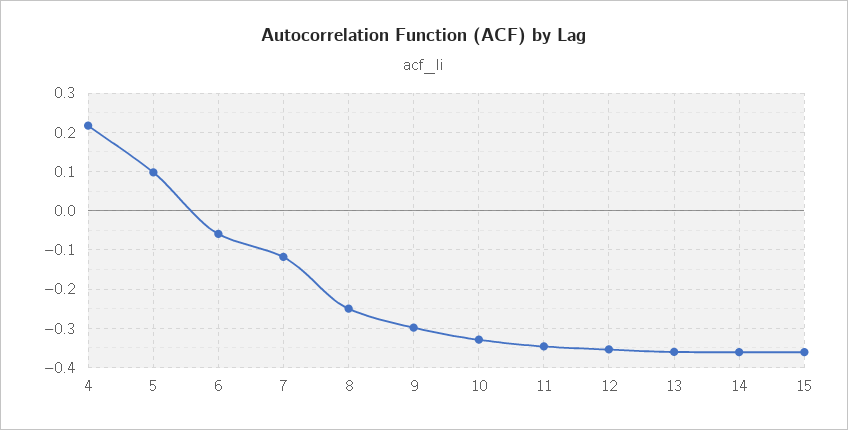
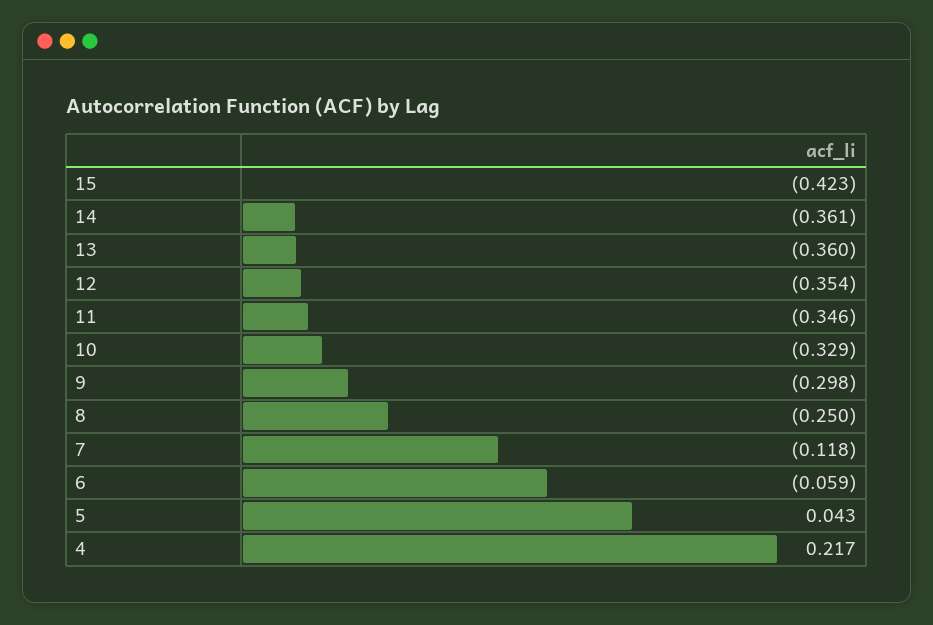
  {
    "4": 0.217,
-   "5": 0.1,
+   "5": 0.043,
    "6": -0.059,
    "7": -0.118,
    "8": -0.25,
    "9": -0.298,
    "10": -0.329,
    "11": -0.346,
    "12": -0.354,
    "13": -0.36,
    "14": -0.361,
-   "15": -0.36
+   "15": -0.423
  }

